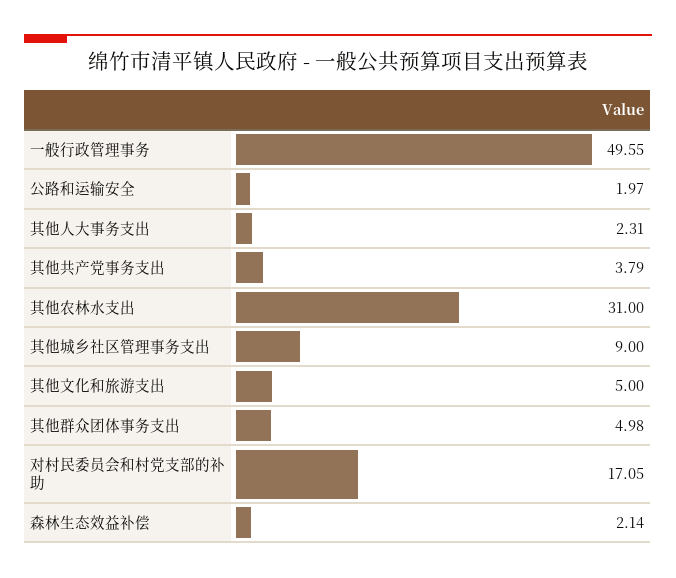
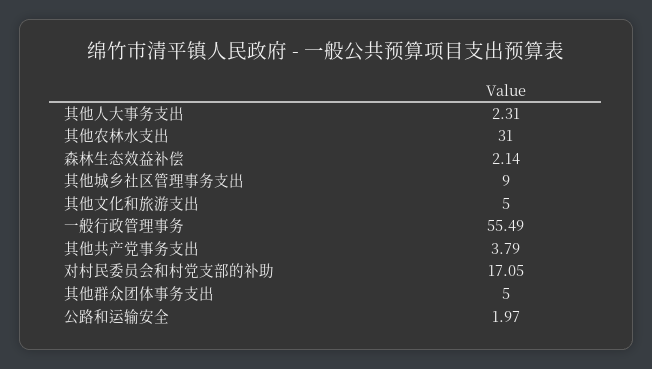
  {
-   "一般行政管理事务": 49.55,
+   "一般行政管理事务": 55.49,
    "公路和运输安全": 1.97,
    "其他人大事务支出": 2.31,
    "其他共产党事务支出": 3.79,
    "其他农林水支出": 31,
    "其他城乡社区管理事务支出": 9,
    "其他文化和旅游支出": 5,
-   "其他群众团体事务支出": 4.98,
+   "其他群众团体事务支出": 5,
    "对村民委员会和村党支部的补助": 17.05,
    "森林生态效益补偿": 2.14
  }

